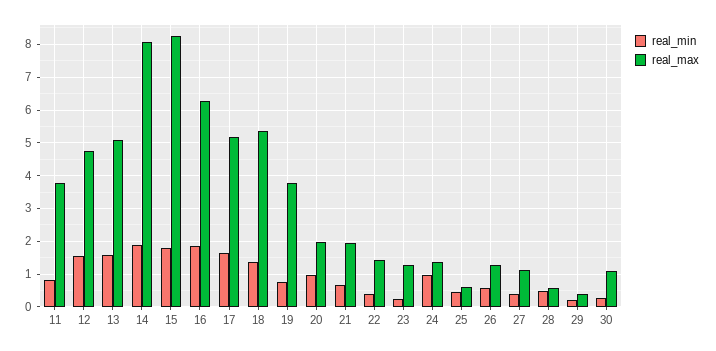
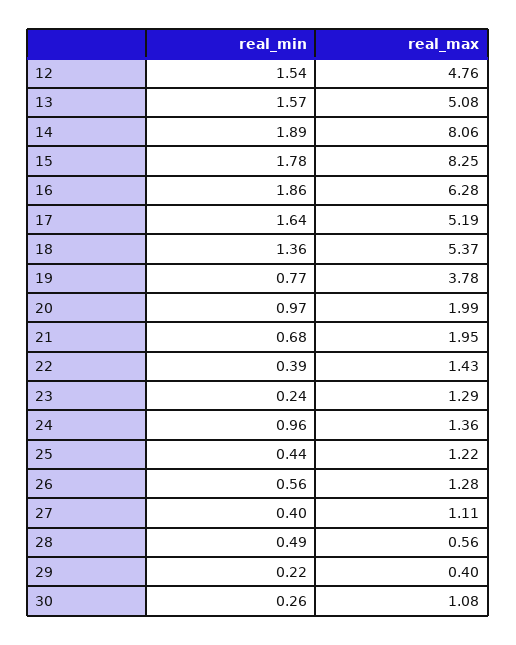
  {
    "real_min": {
-     "11": 0.8,
      "12": 1.54,
      "13": 1.57,
      "14": 1.89,
      "15": 1.78,
      "16": 1.86,
      "17": 1.64,
      "18": 1.36,
      "19": 0.77,
      "20": 0.97,
      "21": 0.68,
      "22": 0.39,
      "23": 0.24,
      "24": 0.96,
      "25": 0.44,
      "26": 0.56,
      "27": 0.4,
      "28": 0.49,
      "29": 0.22,
      "30": 0.26
    },
    "real_max": {
-     "11": 3.8,
      "12": 4.76,
      "13": 5.08,
      "14": 8.06,
      "15": 8.25,
      "16": 6.28,
      "17": 5.19,
      "18": 5.37,
      "19": 3.78,
      "20": 1.99,
      "21": 1.95,
      "22": 1.43,
      "23": 1.29,
      "24": 1.36,
-     "25": 0.6,
+     "25": 1.22,
      "26": 1.28,
      "27": 1.11,
      "28": 0.56,
      "29": 0.4,
      "30": 1.08
    }
  }

